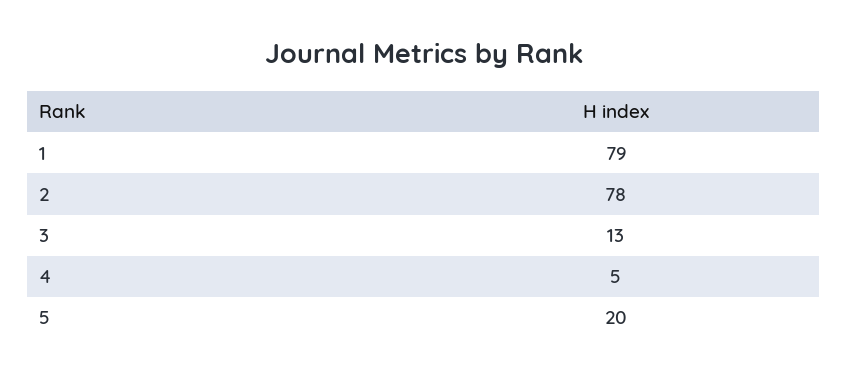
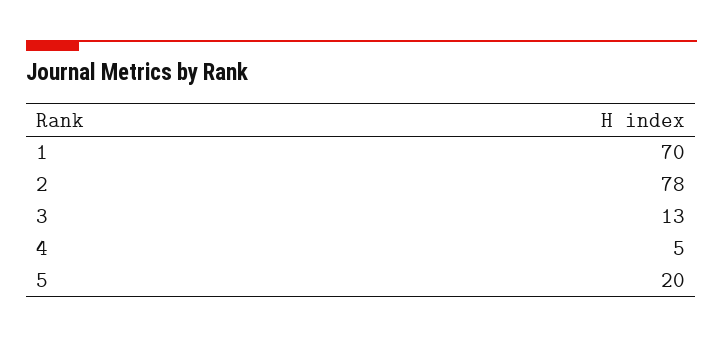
  {
-   "1": 79,
+   "1": 70,
    "2": 78,
    "3": 13,
    "4": 5,
    "5": 20
  }

